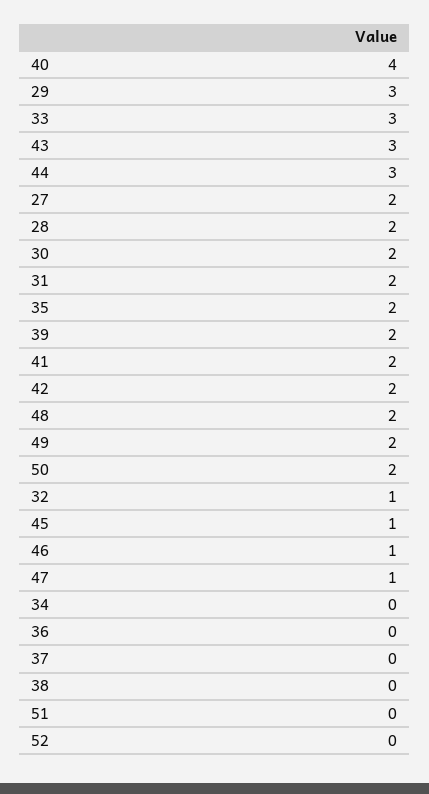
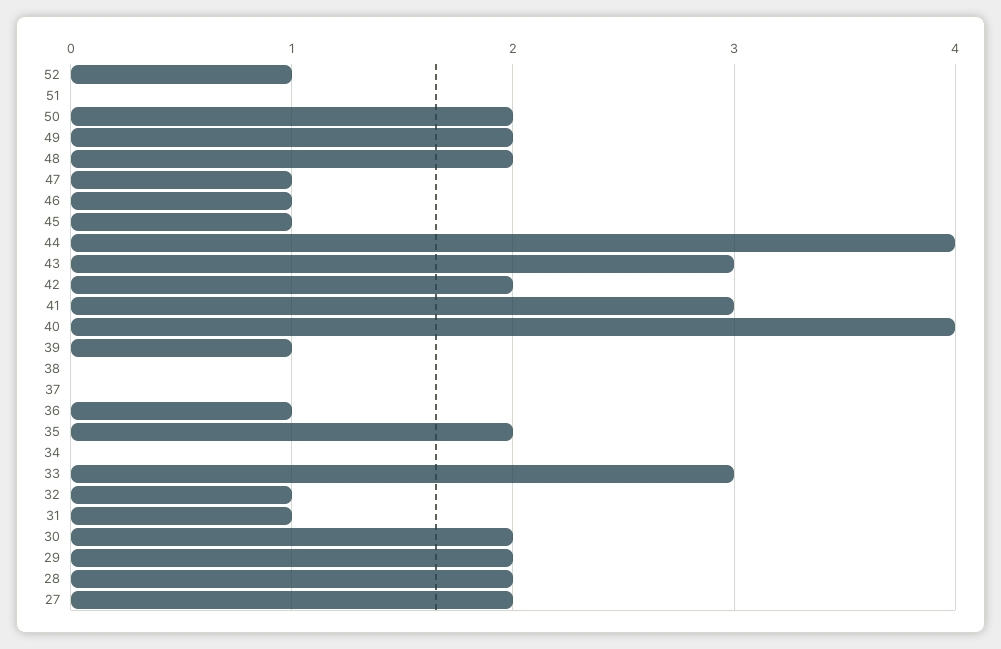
  {
    "40": 4,
-   "29": 3,
+   "29": 2,
    "33": 3,
    "43": 3,
-   "44": 3,
+   "44": 4,
    "27": 2,
    "28": 2,
    "30": 2,
-   "31": 2,
+   "31": 1,
    "35": 2,
-   "39": 2,
+   "39": 1,
-   "41": 2,
+   "41": 3,
    "42": 2,
    "48": 2,
    "49": 2,
    "50": 2,
    "32": 1,
    "45": 1,
    "46": 1,
    "47": 1,
    "34": 0,
-   "36": 0,
+   "36": 1,
    "37": 0,
    "38": 0,
    "51": 0,
-   "52": 0
+   "52": 1
  }

